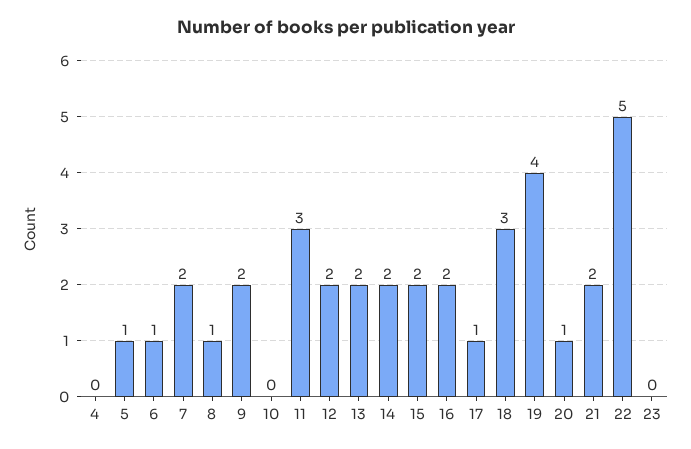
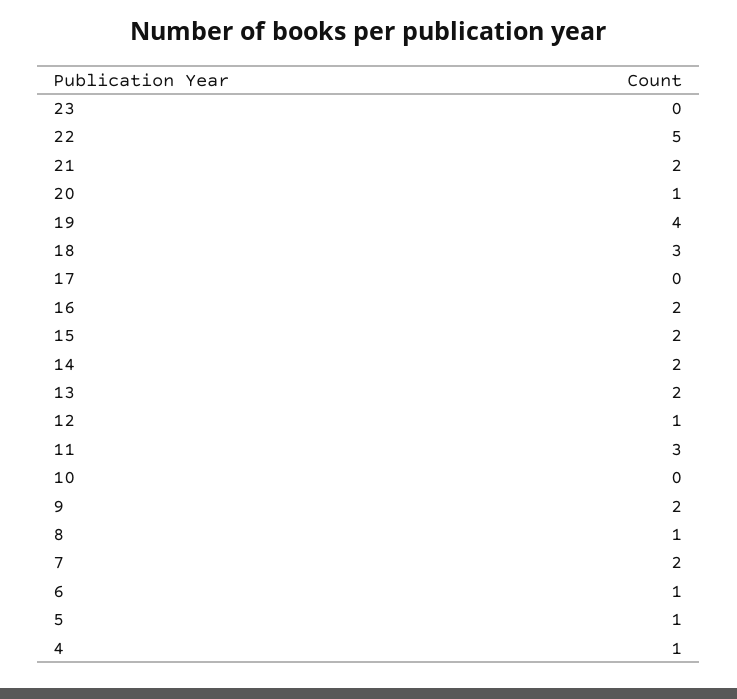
  {
-   "4": 0,
+   "4": 1,
    "5": 1,
    "6": 1,
    "7": 2,
    "8": 1,
    "9": 2,
    "10": 0,
    "11": 3,
-   "12": 2,
+   "12": 1,
    "13": 2,
    "14": 2,
    "15": 2,
    "16": 2,
-   "17": 1,
+   "17": 0,
    "18": 3,
    "19": 4,
    "20": 1,
    "21": 2,
    "22": 5,
    "23": 0
  }

